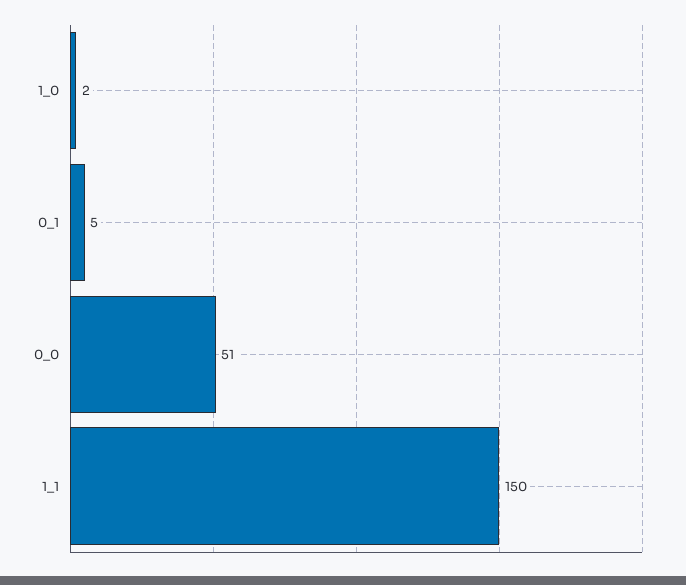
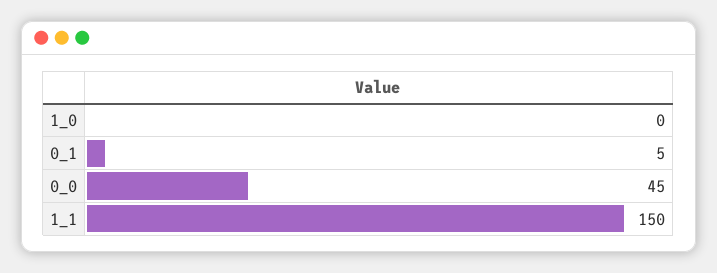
  {
-   "1_0": 2,
+   "1_0": 0,
    "0_1": 5,
-   "0_0": 51,
+   "0_0": 45,
    "1_1": 150
  }

